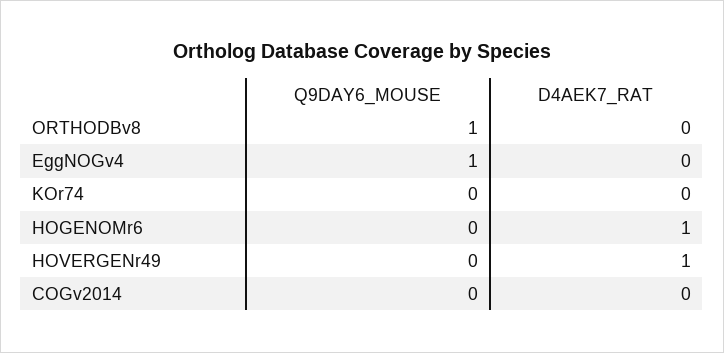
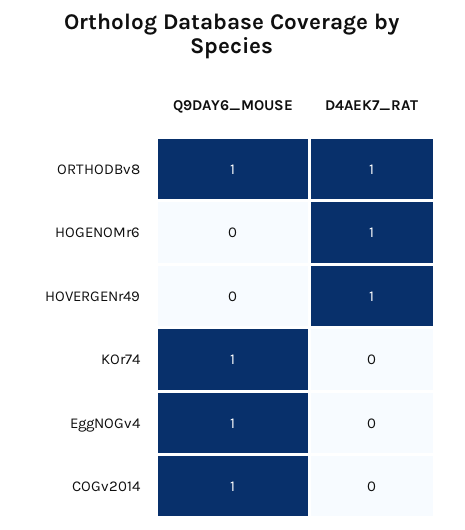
  {
    "Q9DAY6_MOUSE": {
      "ORTHODBv8": 1,
      "EggNOGv4": 1,
-     "KOr74": 0,
+     "KOr74": 1,
      "HOGENOMr6": 0,
      "HOVERGENr49": 0,
-     "COGv2014": 0
+     "COGv2014": 1
    },
    "D4AEK7_RAT": {
-     "ORTHODBv8": 0,
+     "ORTHODBv8": 1,
      "EggNOGv4": 0,
      "KOr74": 0,
      "HOGENOMr6": 1,
      "HOVERGENr49": 1,
      "COGv2014": 0
    }
  }

